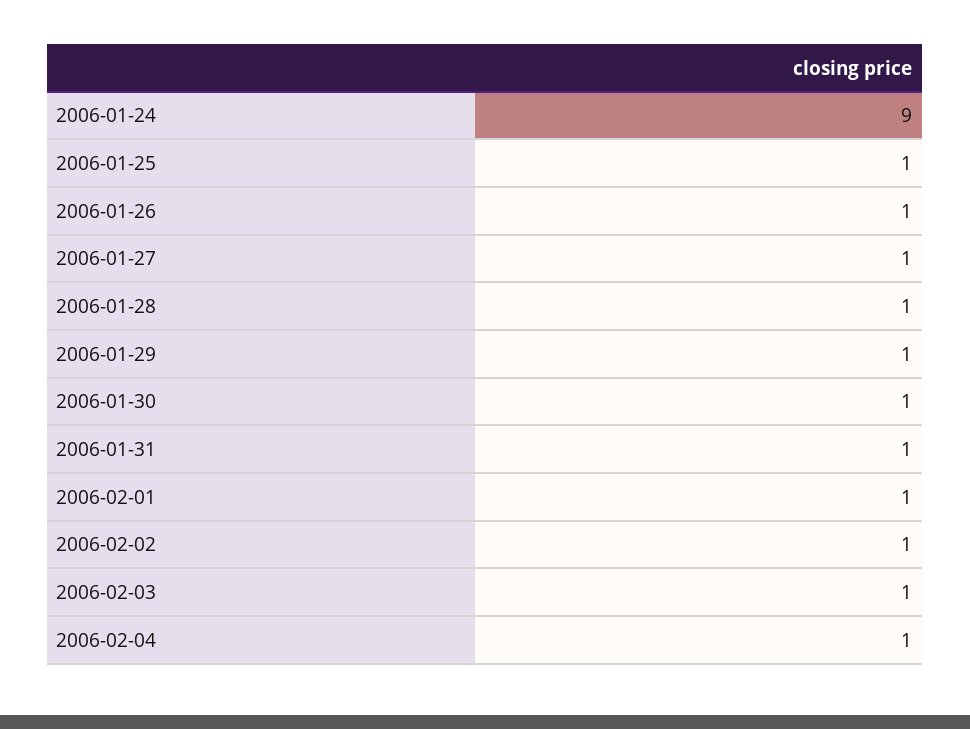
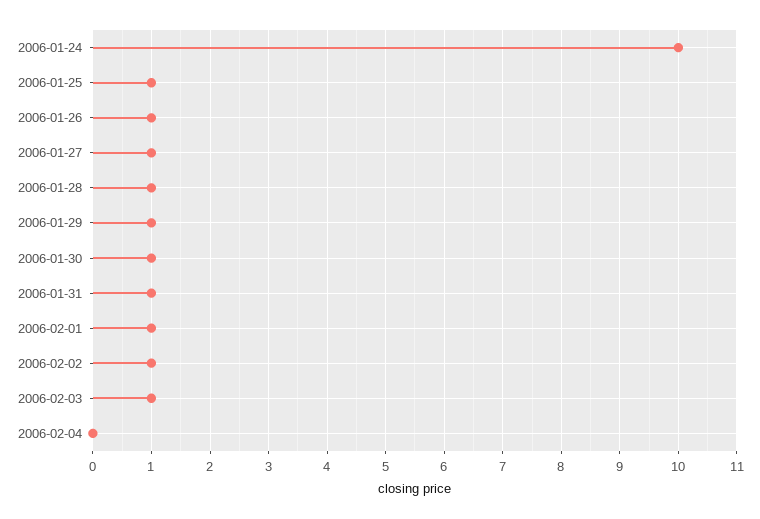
  {
-   "2006-01-24": 9,
+   "2006-01-24": 10,
    "2006-01-25": 1,
    "2006-01-26": 1,
    "2006-01-27": 1,
    "2006-01-28": 1,
    "2006-01-29": 1,
    "2006-01-30": 1,
    "2006-01-31": 1,
    "2006-02-01": 1,
    "2006-02-02": 1,
    "2006-02-03": 1,
-   "2006-02-04": 1
+   "2006-02-04": 0
  }

